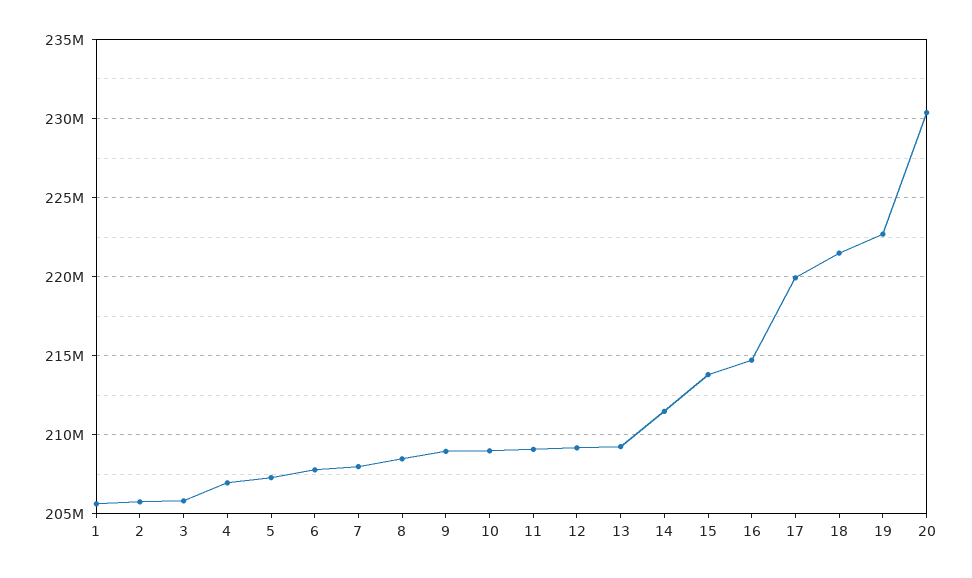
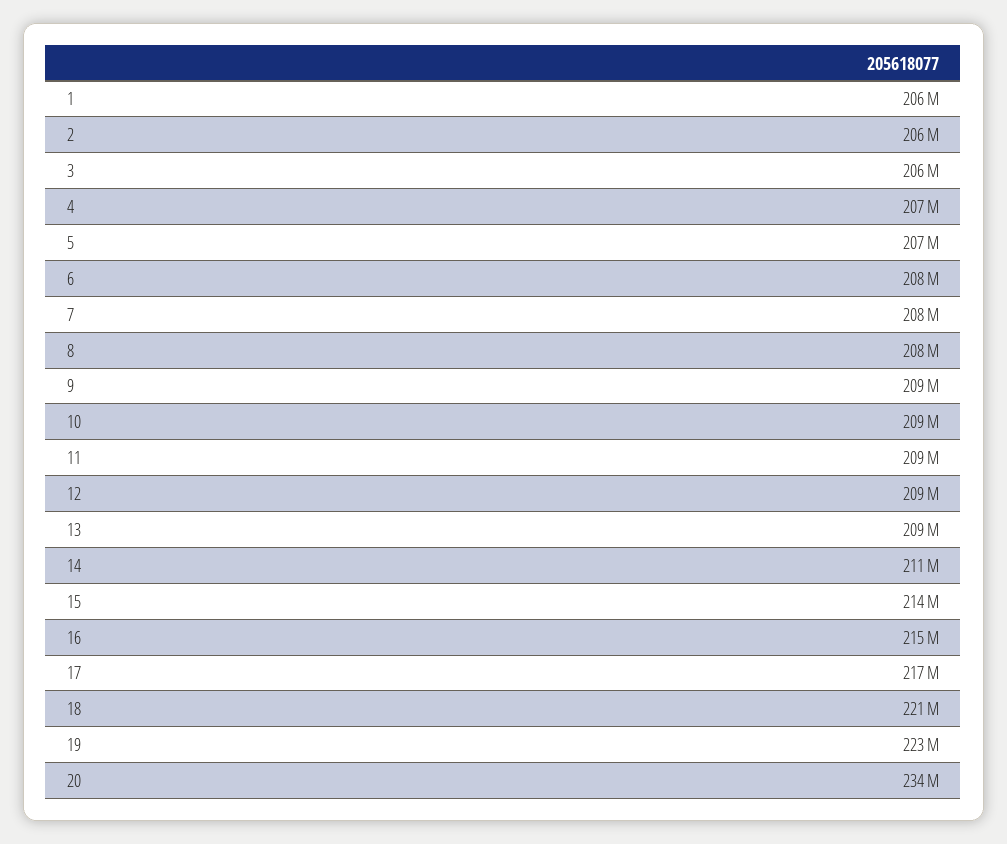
  {
    "1": 206000000,
    "2": 206000000,
    "3": 206000000,
    "4": 207000000,
    "5": 207000000,
    "6": 208000000,
    "7": 208000000,
    "8": 208000000,
    "9": 209000000,
    "10": 209000000,
    "11": 209000000,
    "12": 209000000,
    "13": 209000000,
    "14": 211000000,
    "15": 214000000,
    "16": 215000000,
-   "17": 220000000,
+   "17": 217000000,
    "18": 221000000,
    "19": 223000000,
-   "20": 230500000
+   "20": 234000000
  }

